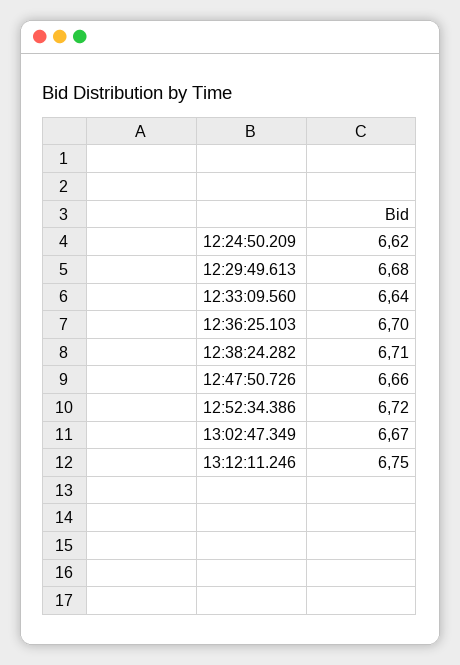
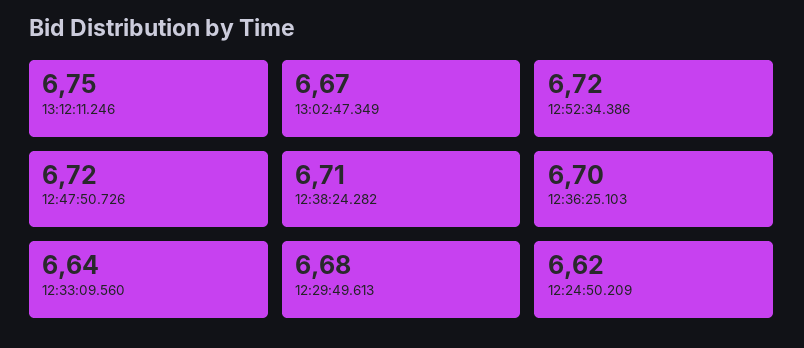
  {
    "12:24:50.209": 6.62,
    "12:29:49.613": 6.68,
    "12:33:09.560": 6.64,
    "12:36:25.103": 6.7,
    "12:38:24.282": 6.71,
-   "12:47:50.726": 6.66,
+   "12:47:50.726": 6.72,
    "12:52:34.386": 6.72,
    "13:02:47.349": 6.67,
    "13:12:11.246": 6.75
  }

